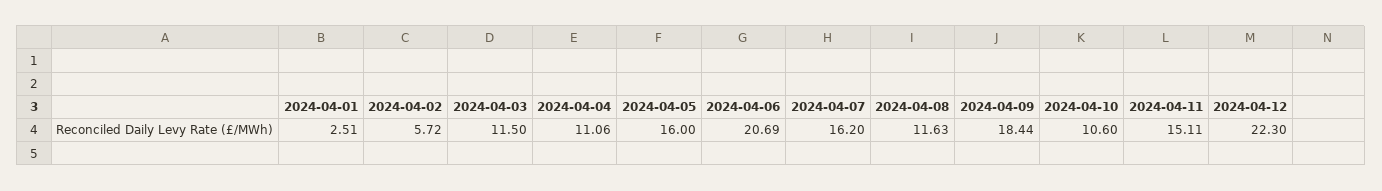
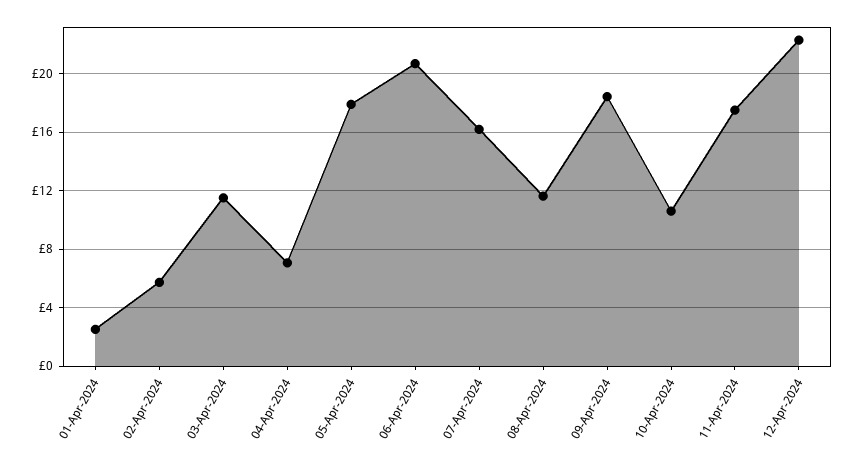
  {
    "2024-04-01": 2.51,
    "2024-04-02": 5.72,
    "2024-04-03": 11.5,
-   "2024-04-04": 11.06,
+   "2024-04-04": 7,
-   "2024-04-05": 16,
+   "2024-04-05": 18,
    "2024-04-06": 20.69,
    "2024-04-07": 16.2,
    "2024-04-08": 11.63,
    "2024-04-09": 18.44,
    "2024-04-10": 10.6,
-   "2024-04-11": 15.11,
+   "2024-04-11": 17.5,
    "2024-04-12": 22.3
  }

